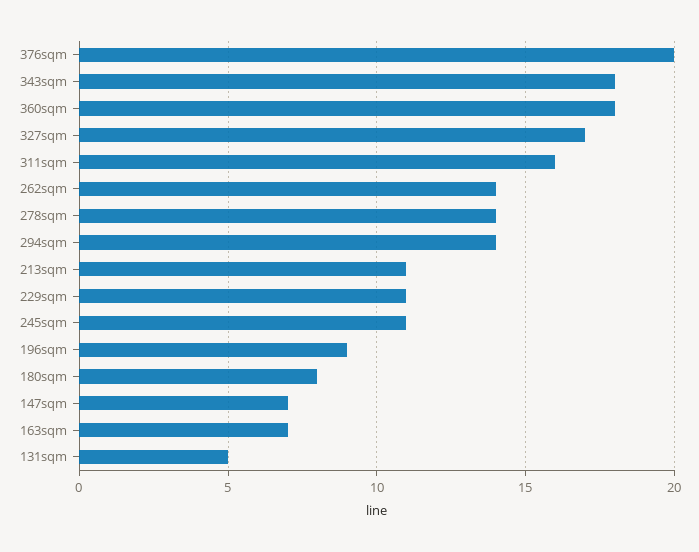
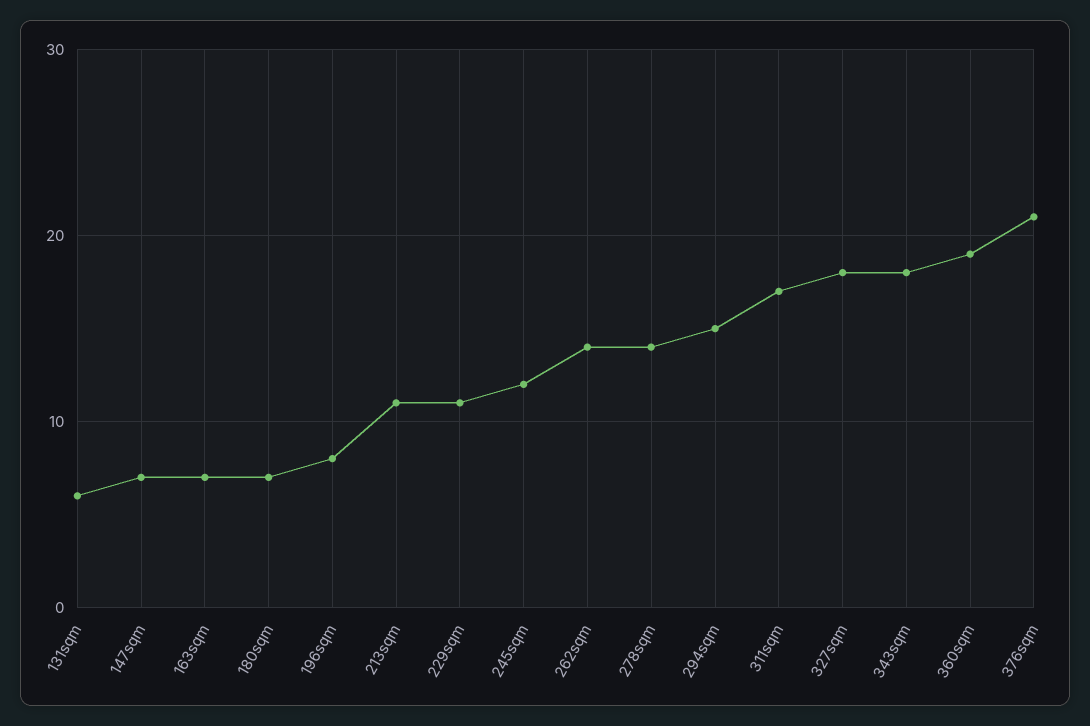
  {
-   "376sqm": 20,
+   "376sqm": 21,
    "343sqm": 18,
-   "360sqm": 18,
+   "360sqm": 19,
-   "327sqm": 17,
+   "327sqm": 18,
-   "311sqm": 16,
+   "311sqm": 17,
    "262sqm": 14,
    "278sqm": 14,
-   "294sqm": 14,
+   "294sqm": 15,
    "213sqm": 11,
    "229sqm": 11,
-   "245sqm": 11,
+   "245sqm": 12,
-   "196sqm": 9,
+   "196sqm": 8,
-   "180sqm": 8,
+   "180sqm": 7,
    "147sqm": 7,
    "163sqm": 7,
-   "131sqm": 5
+   "131sqm": 6
  }

